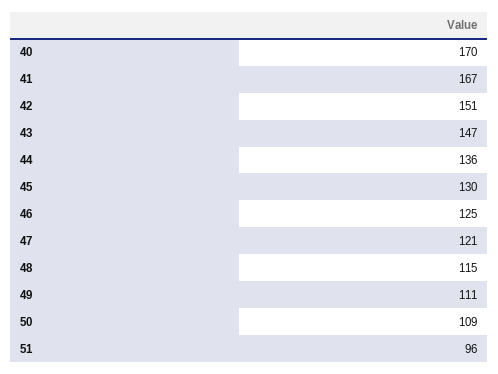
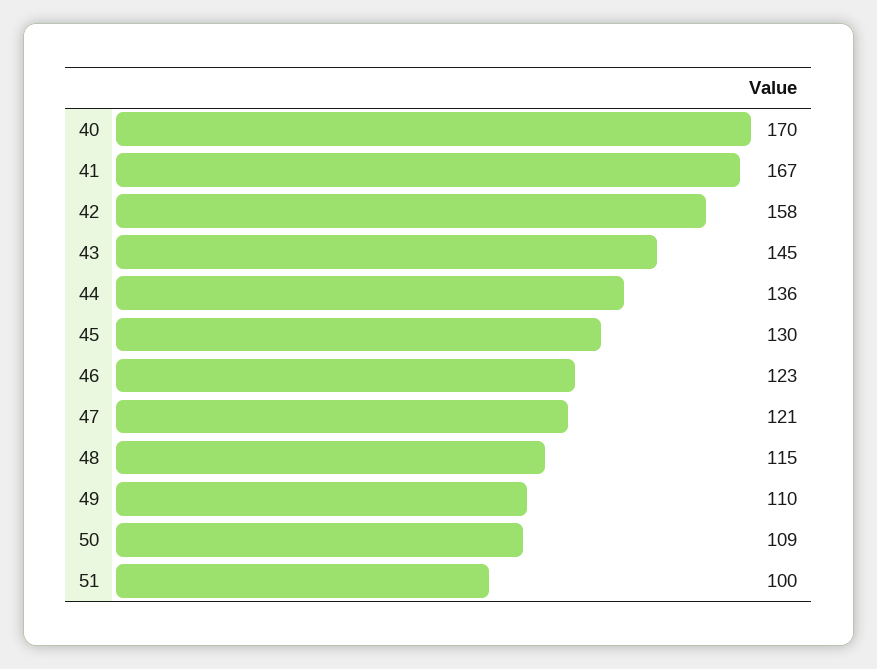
  {
    "40": 170,
    "41": 167,
-   "42": 151,
+   "42": 158,
-   "43": 147,
+   "43": 145,
    "44": 136,
    "45": 130,
-   "46": 125,
+   "46": 123,
    "47": 121,
    "48": 115,
-   "49": 111,
+   "49": 110,
    "50": 109,
-   "51": 96
+   "51": 100
  }

